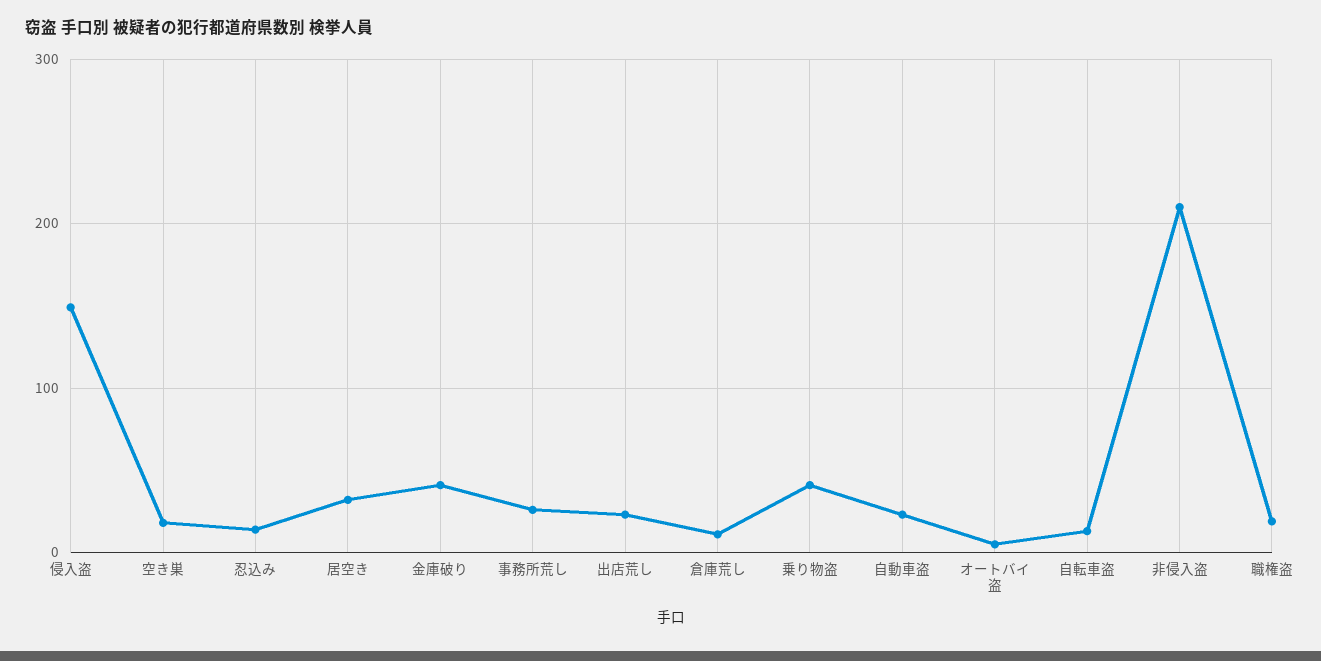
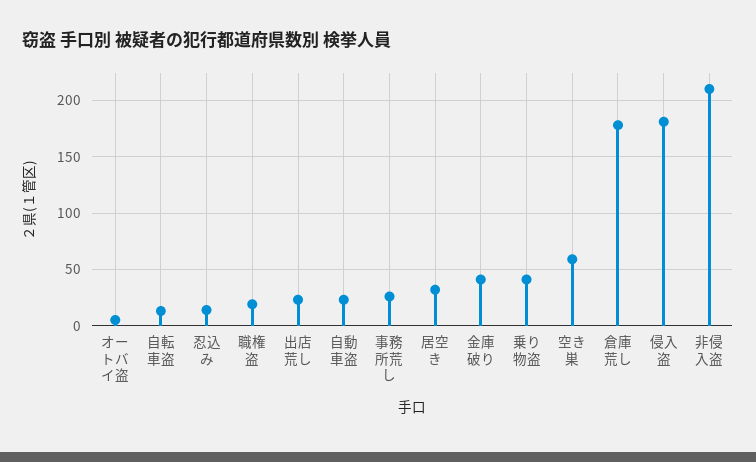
  {
-   "侵入盗": 150,
+   "侵入盗": 180,
-   "空き巣": 20,
+   "空き巣": 60,
    "忍込み": 10,
    "居空き": 30,
    "金庫破り": 40,
    "事務所荒し": 30,
    "出店荒し": 20,
-   "倉庫荒し": 10,
+   "倉庫荒し": 180,
    "乗り物盗": 40,
    "自動車盗": 20,
    "オートバイ盗": 10,
    "自転車盗": 10,
    "非侵入盗": 210,
    "職権盗": 20
  }

